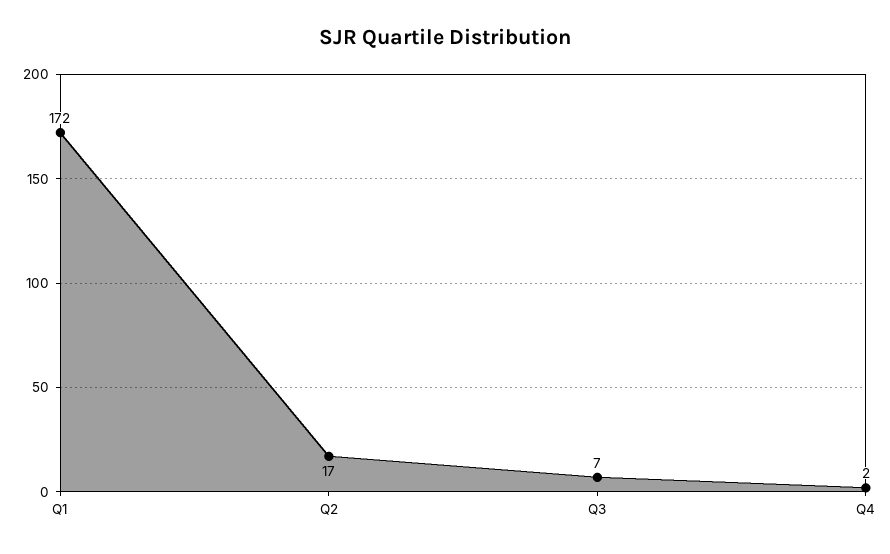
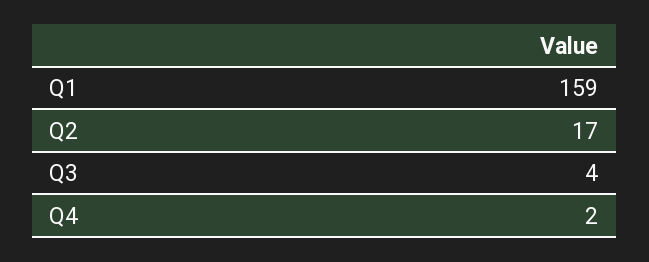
  {
-   "Q1": 172,
+   "Q1": 159,
    "Q2": 17,
-   "Q3": 7,
+   "Q3": 4,
    "Q4": 2
  }

